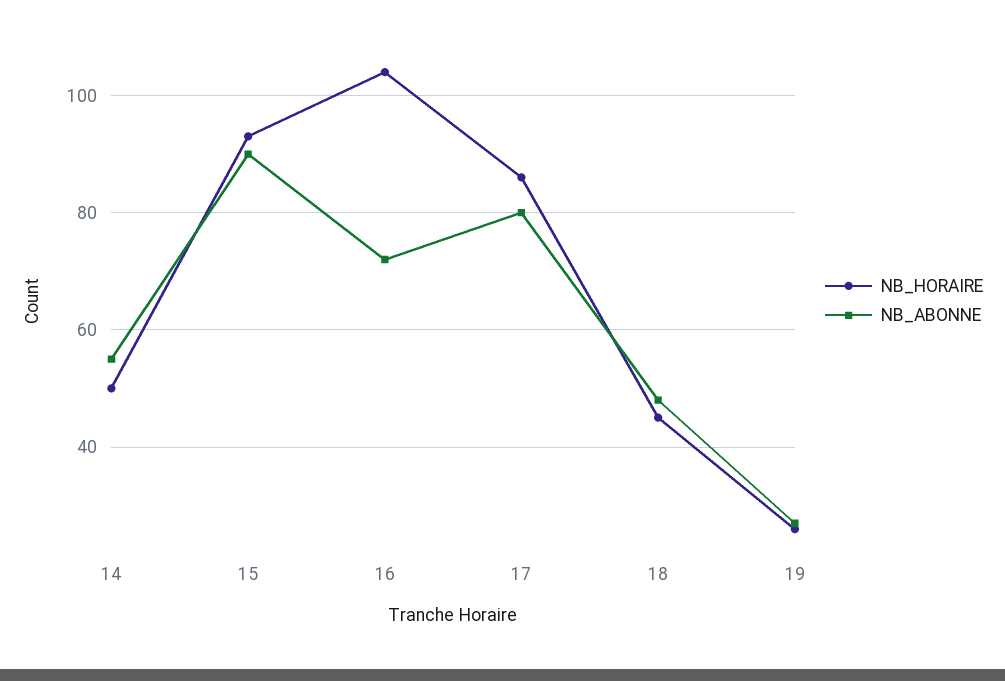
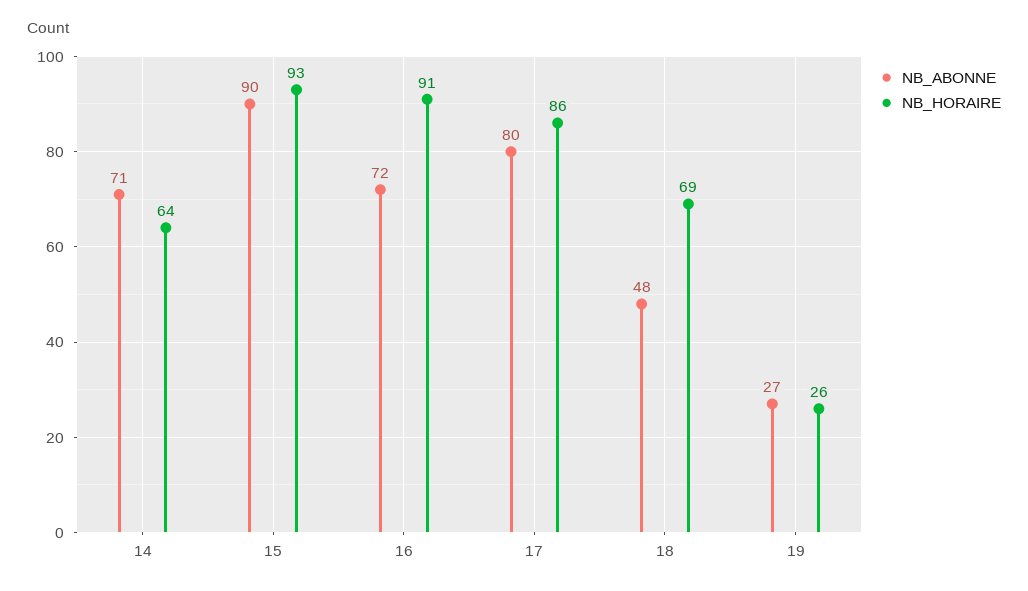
  {
    "NB_HORAIRE": {
-     "14": 50,
+     "14": 64,
      "15": 93,
-     "16": 105,
+     "16": 91,
      "17": 86,
-     "18": 45,
+     "18": 69,
      "19": 26
    },
    "NB_ABONNE": {
-     "14": 55,
+     "14": 71,
      "15": 90,
      "16": 72,
      "17": 80,
      "18": 48,
      "19": 27
    }
  }

